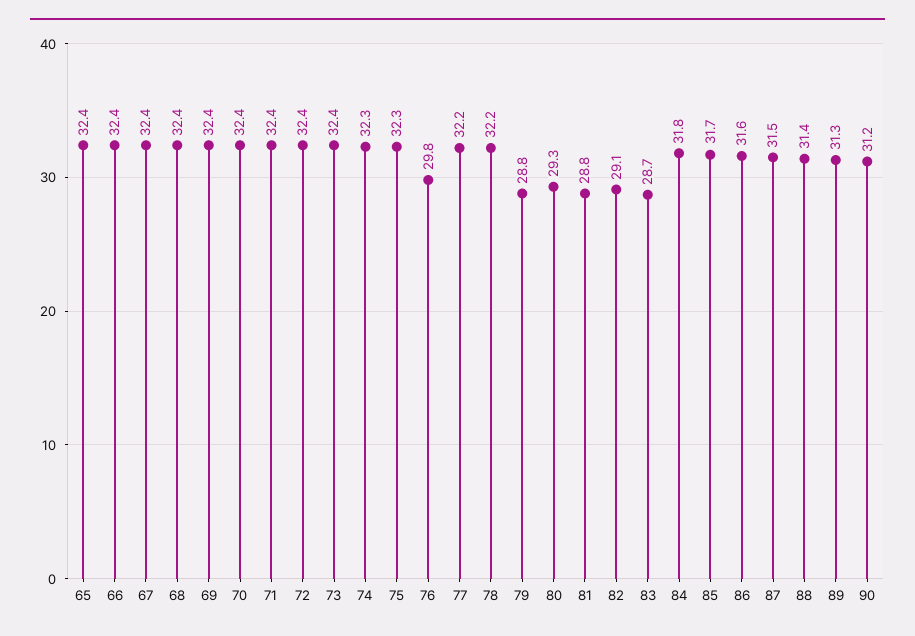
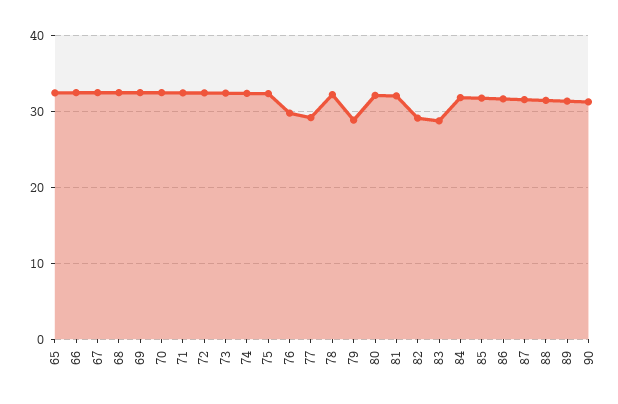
  {
    "65": 32.4,
    "66": 32.4,
    "67": 32.4,
    "68": 32.4,
    "69": 32.4,
    "70": 32.4,
    "71": 32.4,
    "72": 32.4,
    "73": 32.4,
    "74": 32.3,
    "75": 32.3,
    "76": 29.8,
-   "77": 32.2,
+   "77": 29,
    "78": 32.2,
    "79": 28.8,
-   "80": 29.3,
+   "80": 32,
-   "81": 28.8,
+   "81": 32,
    "82": 29.1,
    "83": 28.7,
    "84": 31.8,
    "85": 31.7,
    "86": 31.6,
    "87": 31.5,
    "88": 31.4,
    "89": 31.3,
    "90": 31.2
  }

